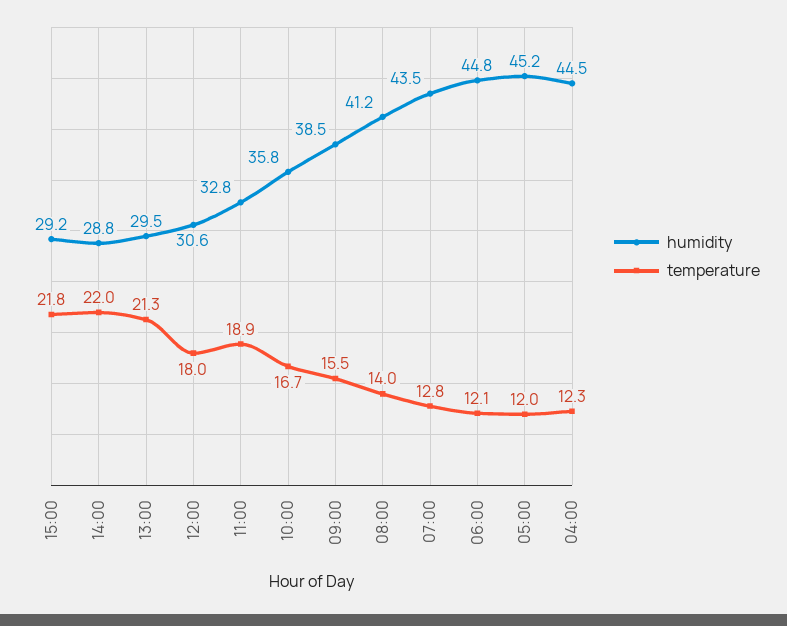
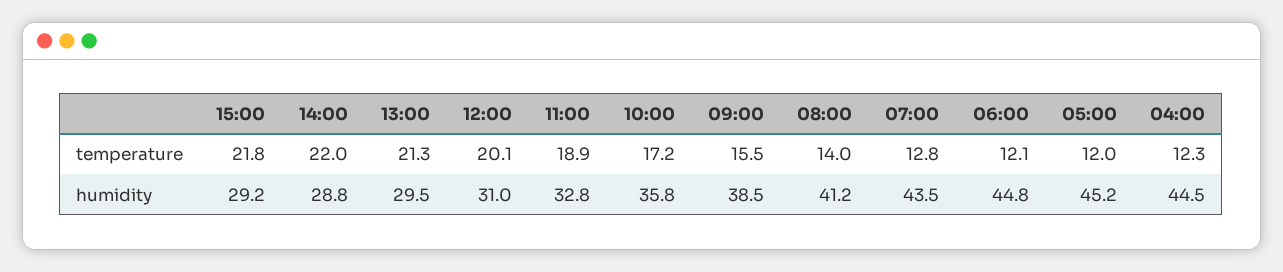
  {
    "humidity": {
      "15:00": 29.2,
      "14:00": 28.8,
      "13:00": 29.5,
-     "12:00": 30.6,
+     "12:00": 31,
      "11:00": 32.8,
      "10:00": 35.8,
      "09:00": 38.5,
      "08:00": 41.2,
      "07:00": 43.5,
      "06:00": 44.8,
      "05:00": 45.2,
      "04:00": 44.5
    },
    "temperature": {
      "15:00": 21.8,
      "14:00": 22,
      "13:00": 21.3,
-     "12:00": 18,
+     "12:00": 20.1,
      "11:00": 18.9,
-     "10:00": 16.7,
+     "10:00": 17.2,
      "09:00": 15.5,
      "08:00": 14,
      "07:00": 12.8,
      "06:00": 12.1,
      "05:00": 12,
      "04:00": 12.3
    }
  }

